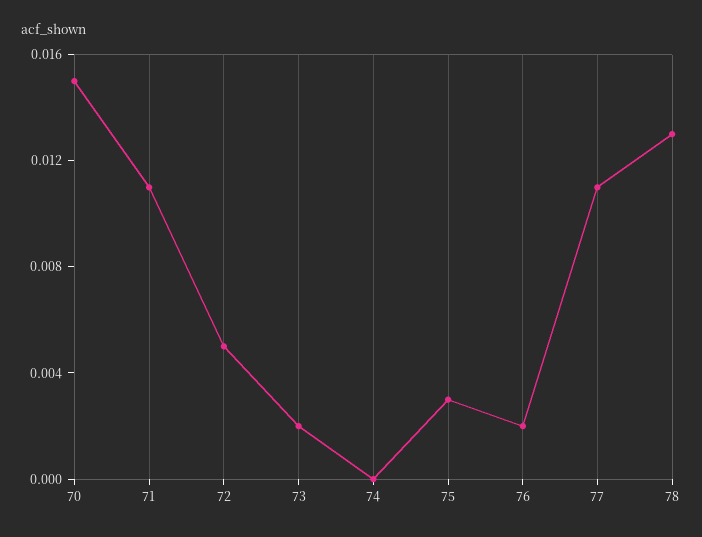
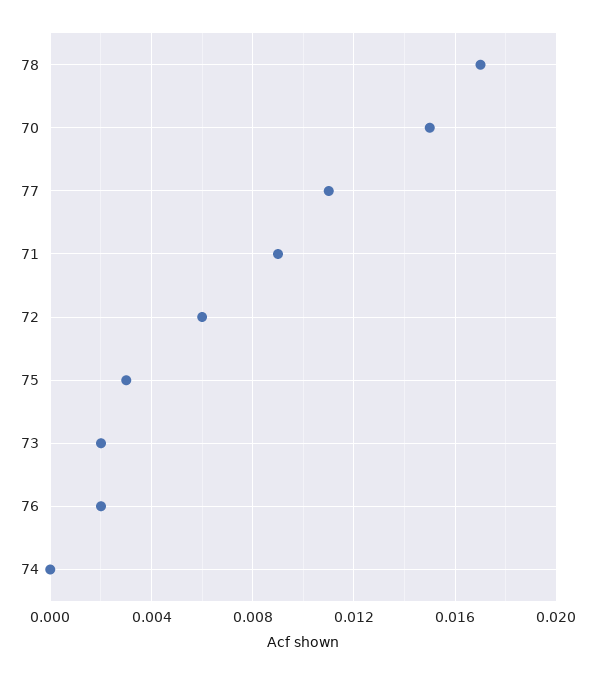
  {
    "70": 0.015,
-   "71": 0.011,
+   "71": 0.009,
-   "72": 0.005,
+   "72": 0.006,
    "73": 0.002,
    "74": 0,
    "75": 0.003,
    "76": 0.002,
    "77": 0.011,
-   "78": 0.013
+   "78": 0.017
  }

